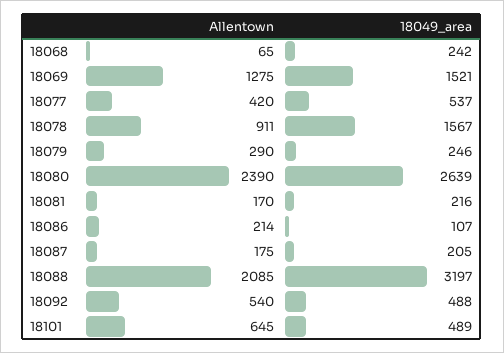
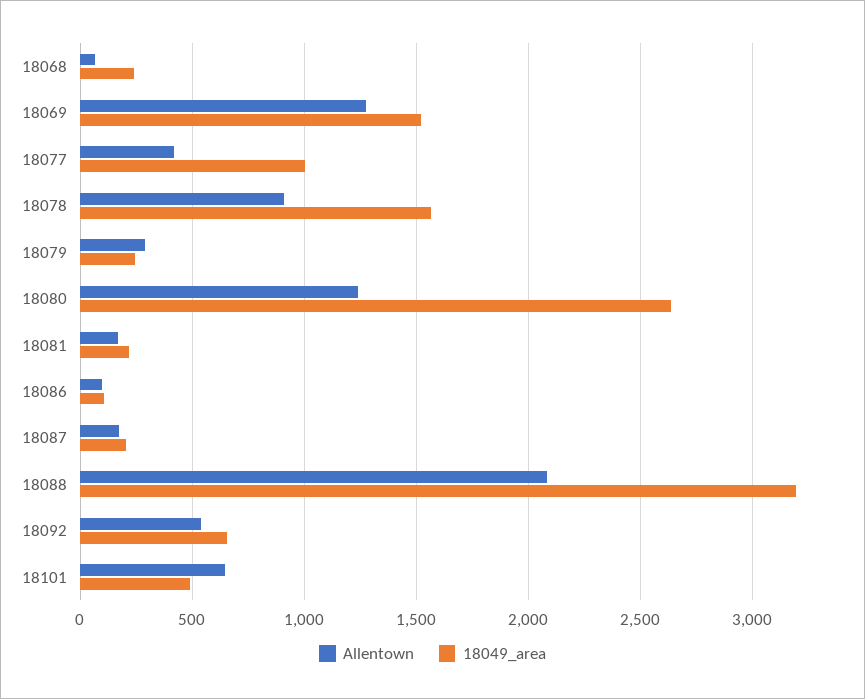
  {
    "Allentown": {
      "18068": 65,
      "18069": 1275,
      "18077": 420,
      "18078": 911,
      "18079": 290,
-     "18080": 2390,
+     "18080": 1250,
      "18081": 170,
-     "18086": 214,
+     "18086": 100,
      "18087": 175,
      "18088": 2085,
      "18092": 540,
      "18101": 645
    },
    "18049_area": {
      "18068": 242,
      "18069": 1521,
-     "18077": 537,
+     "18077": 1000,
      "18078": 1567,
      "18079": 246,
      "18080": 2639,
      "18081": 216,
      "18086": 107,
      "18087": 205,
      "18088": 3197,
-     "18092": 488,
+     "18092": 650,
      "18101": 489
    }
  }

